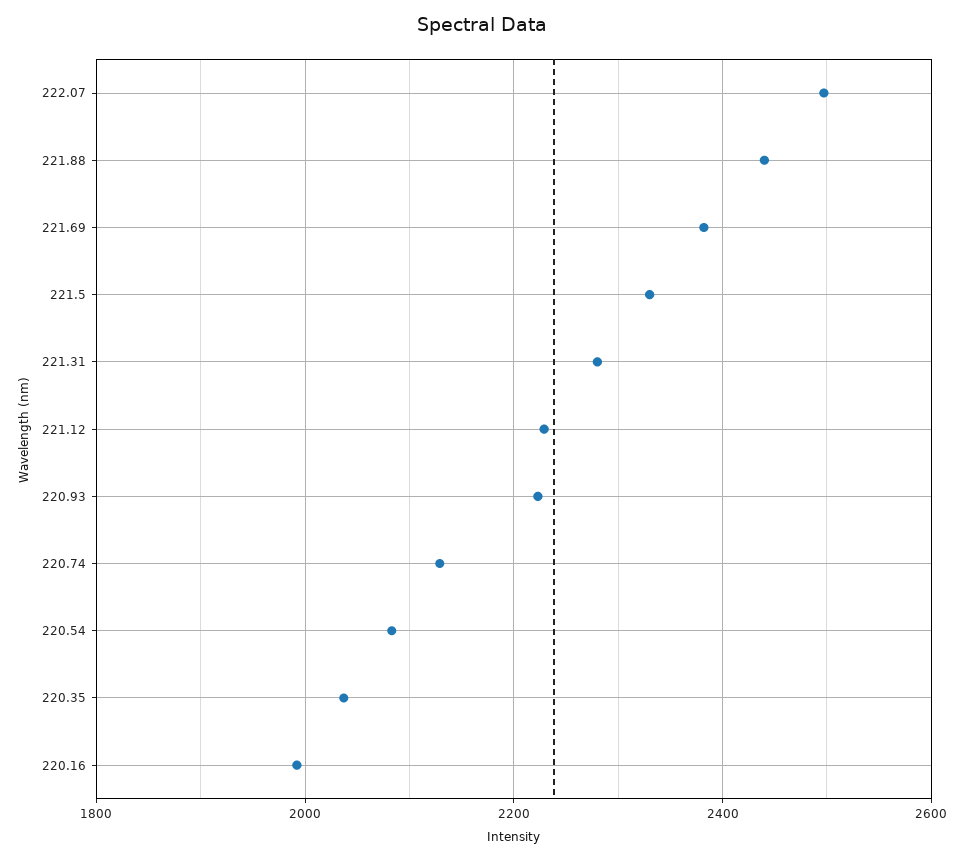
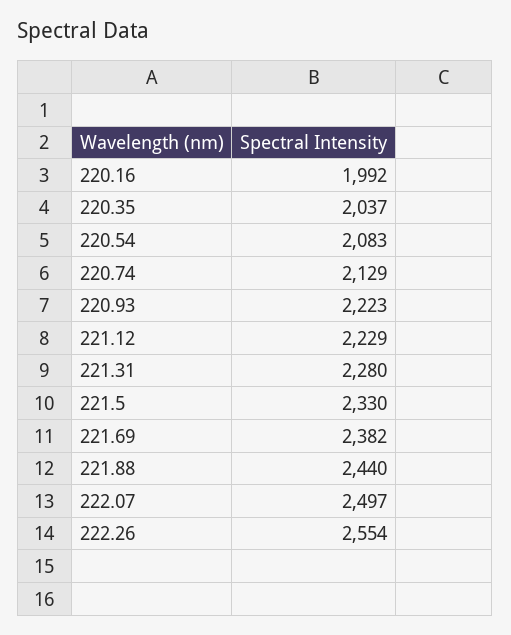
  {
    "222.07": 2497,
    "221.88": 2440,
    "221.69": 2382,
    "221.5": 2330,
    "221.31": 2280,
    "221.12": 2229,
    "220.93": 2223,
    "220.74": 2129,
    "220.54": 2083,
    "220.35": 2037,
-   "220.16": 1992
+   "220.16": 1992,
+   "222.26": 2554
  }

